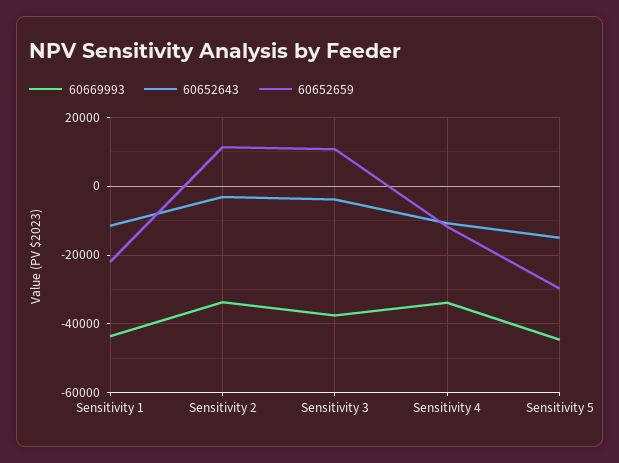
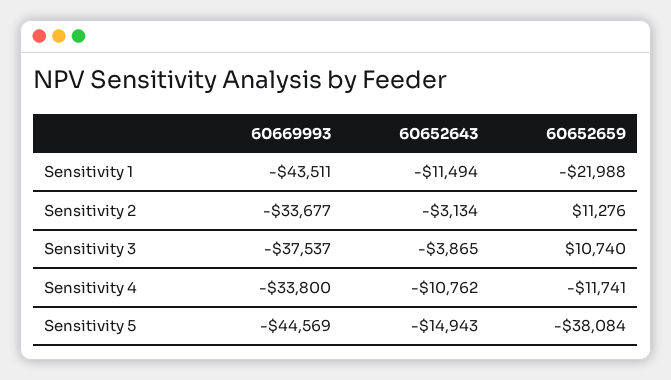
  {
    "60669993": {
      "Sensitivity 1": -43511,
      "Sensitivity 2": -33677,
      "Sensitivity 3": -37537,
      "Sensitivity 4": -33800,
      "Sensitivity 5": -44569
    },
    "60652643": {
      "Sensitivity 1": -11494,
      "Sensitivity 2": -3134,
      "Sensitivity 3": -3865,
      "Sensitivity 4": -10762,
      "Sensitivity 5": -14943
    },
    "60652659": {
      "Sensitivity 1": -21988,
      "Sensitivity 2": 11276,
      "Sensitivity 3": 10740,
      "Sensitivity 4": -11741,
-     "Sensitivity 5": -30000
+     "Sensitivity 5": -38084
    }
  }

